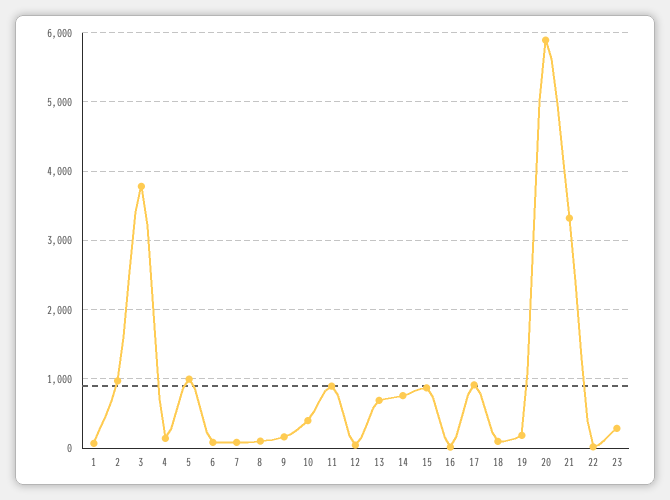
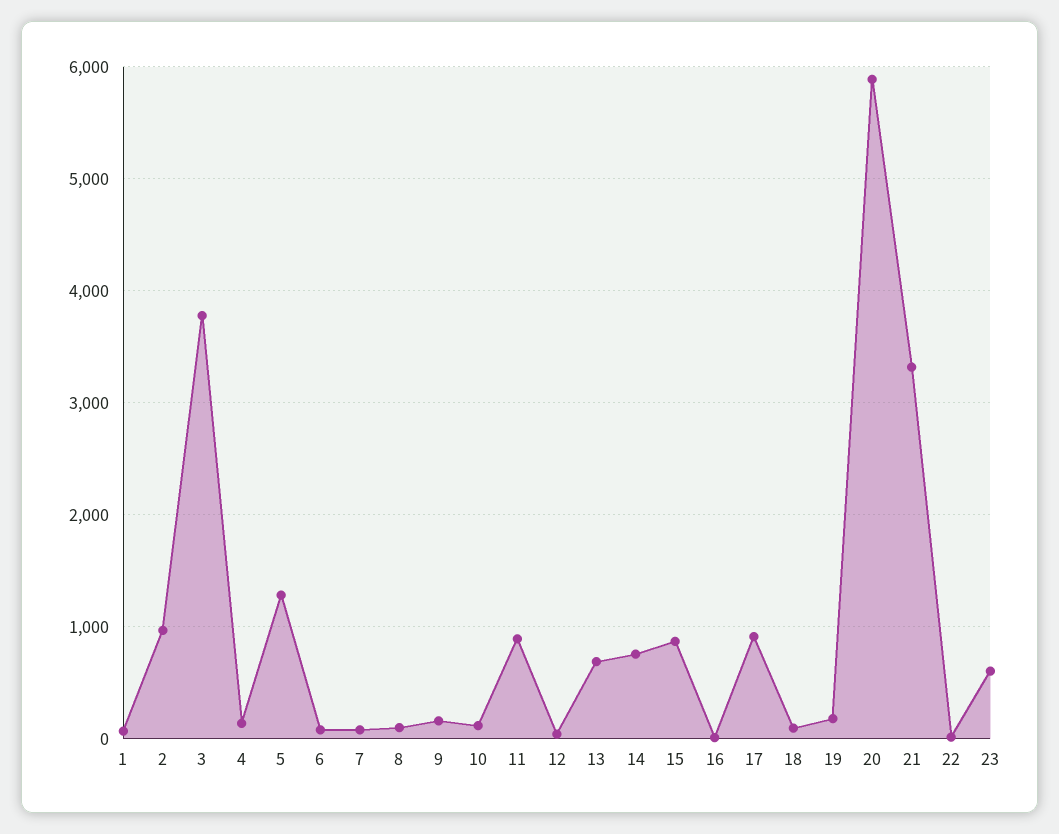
  {
    "1": 100,
    "2": 1000,
    "3": 3800,
    "4": 100,
-   "5": 1000,
+   "5": 1300,
    "6": 100,
    "7": 100,
    "8": 100,
    "9": 200,
-   "10": 400,
+   "10": 100,
    "11": 900,
    "12": 0,
    "13": 700,
    "14": 800,
    "15": 900,
    "16": 0,
    "17": 900,
    "18": 100,
    "19": 200,
    "20": 5900,
    "21": 3300,
    "22": 0,
-   "23": 300
+   "23": 600
  }

